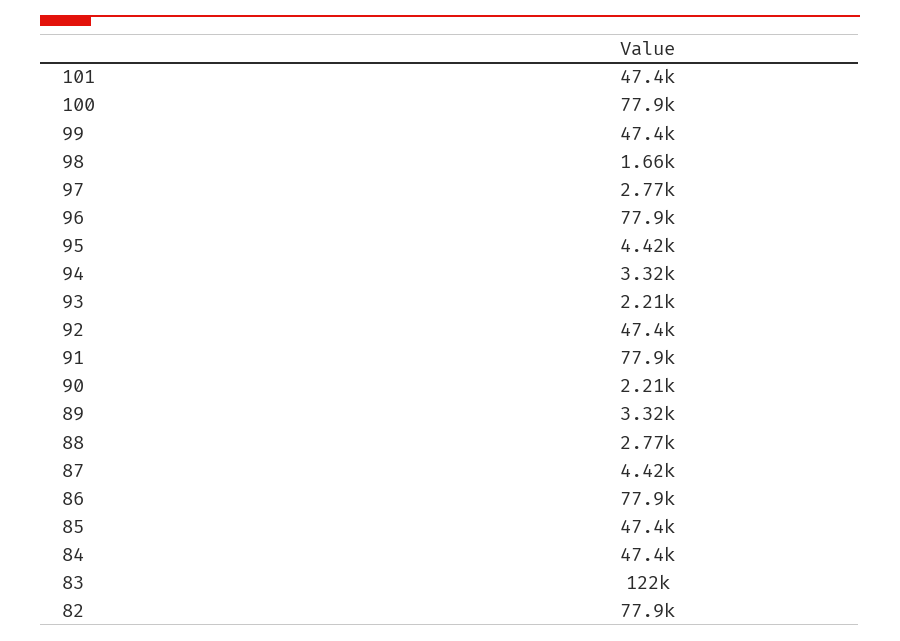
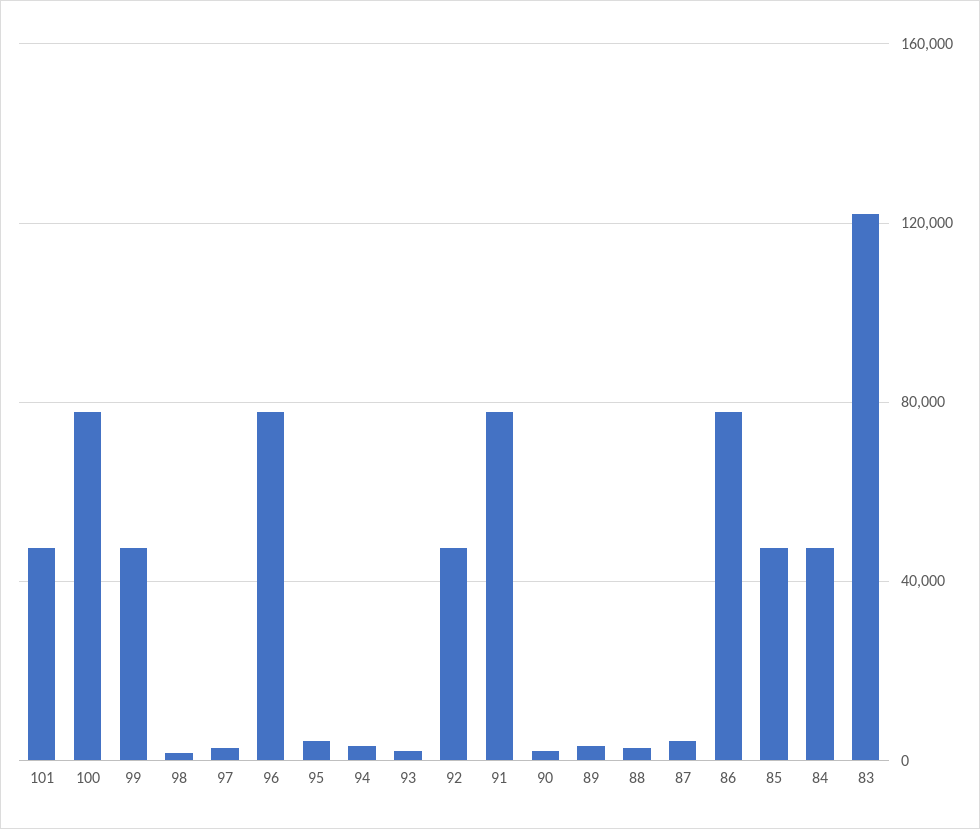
  {
    "101": 47400,
    "100": 77900,
    "99": 47400,
    "98": 1660,
    "97": 2770,
    "96": 77900,
    "95": 4420,
    "94": 3320,
    "93": 2210,
    "92": 47400,
    "91": 77900,
    "90": 2210,
    "89": 3320,
    "88": 2770,
    "87": 4420,
    "86": 77900,
    "85": 47400,
    "84": 47400,
-   "83": 122000,
+   "83": 122000
-   "82": 77900
  }

